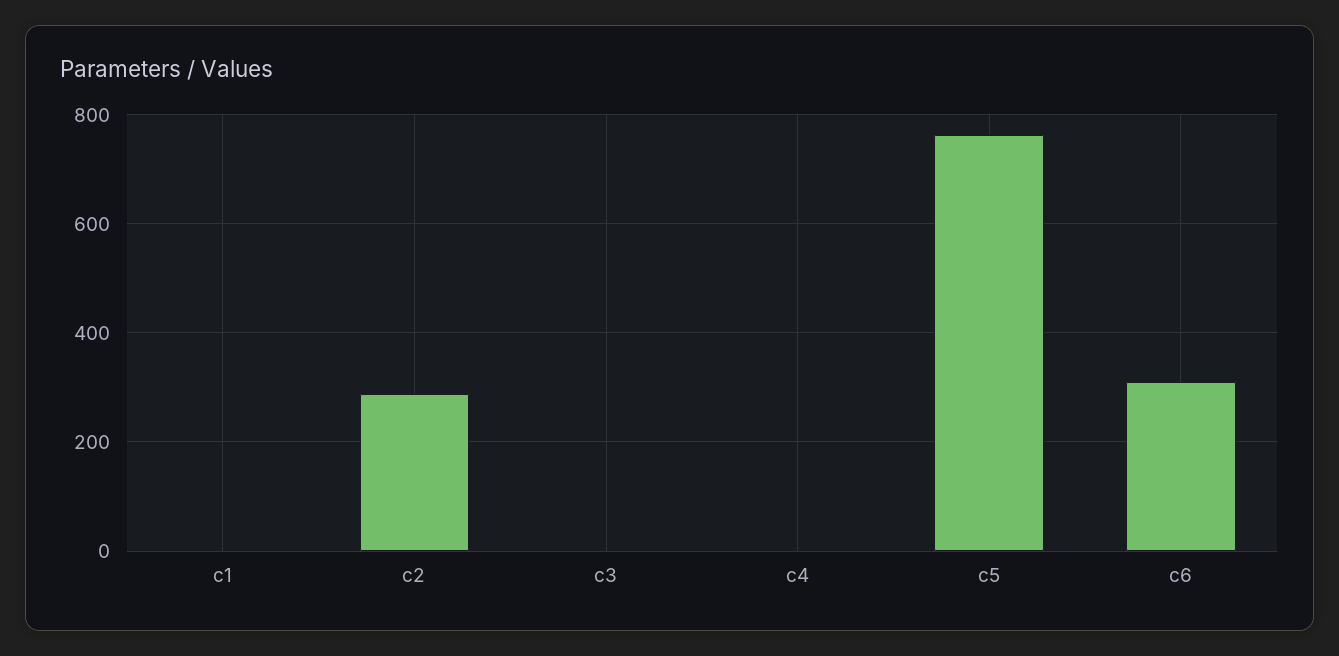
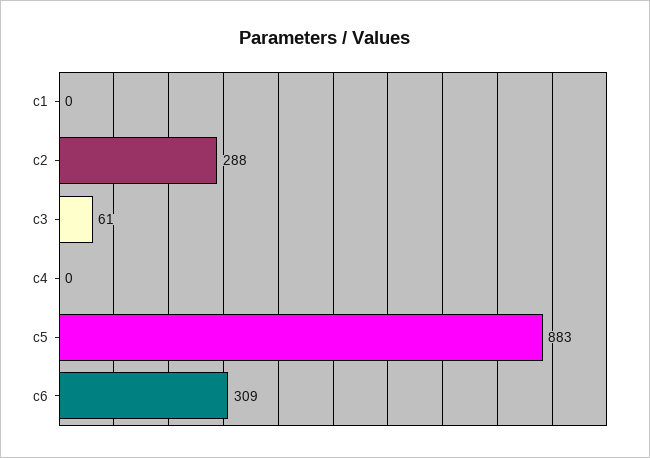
  {
    "c1": 0,
    "c2": 288,
-   "c3": 0,
+   "c3": 61,
    "c4": 0,
-   "c5": 760,
+   "c5": 883,
    "c6": 309
  }

